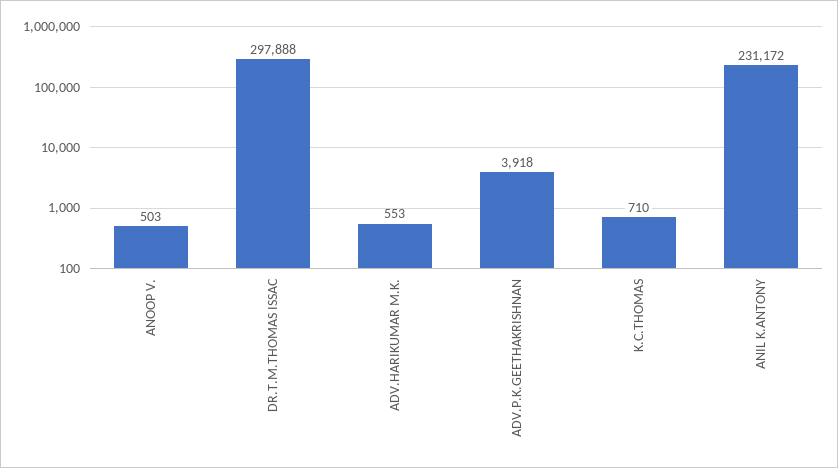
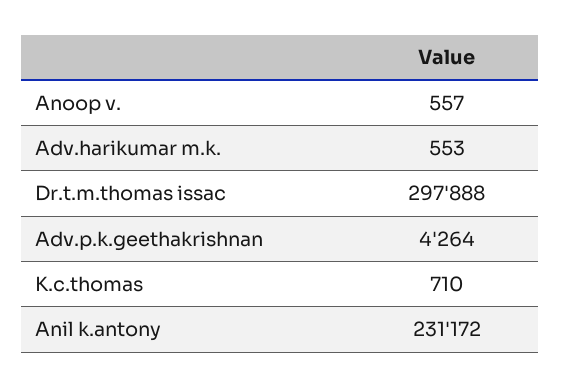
  {
-   "ANOOP V.": 503,
+   "ANOOP V.": 557,
    "DR.T.M.THOMAS ISSAC": 297888,
    "ADV.HARIKUMAR M.K.": 553,
-   "ADV.P.K.GEETHAKRISHNAN": 3918,
+   "ADV.P.K.GEETHAKRISHNAN": 4264,
    "K.C.THOMAS": 710,
    "ANIL K.ANTONY": 231172
  }

